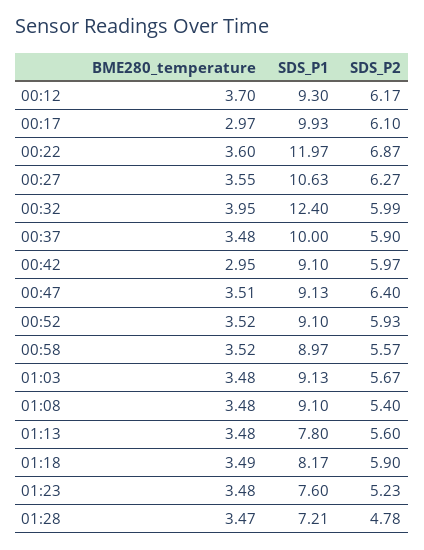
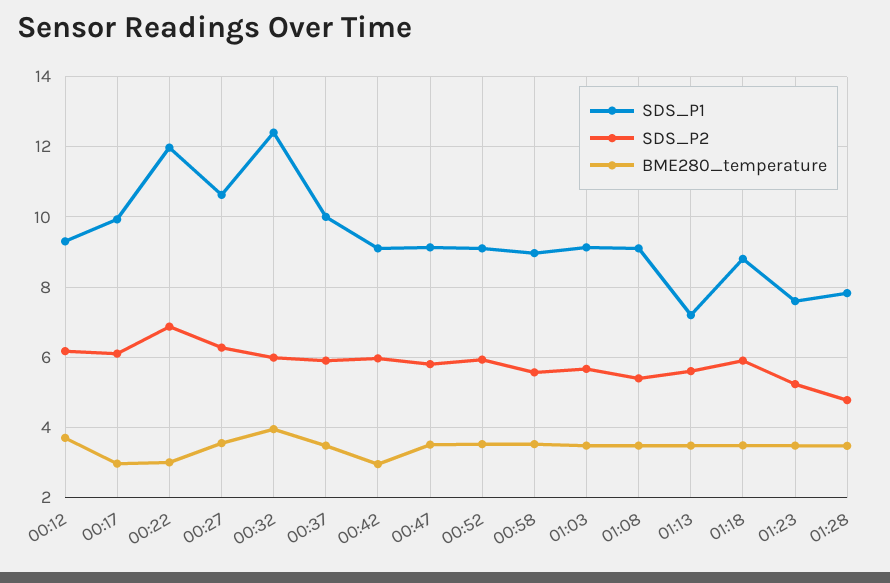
  {
    "BME280_temperature": {
      "00:12": 3.7,
      "00:17": 2.97,
-     "00:22": 3.6,
+     "00:22": 3,
      "00:27": 3.55,
      "00:32": 3.95,
      "00:37": 3.48,
      "00:42": 2.95,
      "00:47": 3.51,
      "00:52": 3.52,
      "00:58": 3.52,
      "01:03": 3.48,
      "01:08": 3.48,
      "01:13": 3.48,
      "01:18": 3.49,
      "01:23": 3.48,
      "01:28": 3.47
    },
    "SDS_P1": {
      "00:12": 9.3,
      "00:17": 9.93,
      "00:22": 11.97,
      "00:27": 10.63,
      "00:32": 12.4,
      "00:37": 10,
      "00:42": 9.1,
      "00:47": 9.13,
      "00:52": 9.1,
      "00:58": 8.97,
      "01:03": 9.13,
      "01:08": 9.1,
-     "01:13": 7.8,
+     "01:13": 7.2,
-     "01:18": 8.17,
+     "01:18": 8.8,
      "01:23": 7.6,
-     "01:28": 7.21
+     "01:28": 7.8
    },
    "SDS_P2": {
      "00:12": 6.17,
      "00:17": 6.1,
      "00:22": 6.87,
      "00:27": 6.27,
      "00:32": 5.99,
      "00:37": 5.9,
      "00:42": 5.97,
-     "00:47": 6.4,
+     "00:47": 5.8,
      "00:52": 5.93,
      "00:58": 5.57,
      "01:03": 5.67,
      "01:08": 5.4,
      "01:13": 5.6,
      "01:18": 5.9,
      "01:23": 5.23,
      "01:28": 4.78
    }
  }

